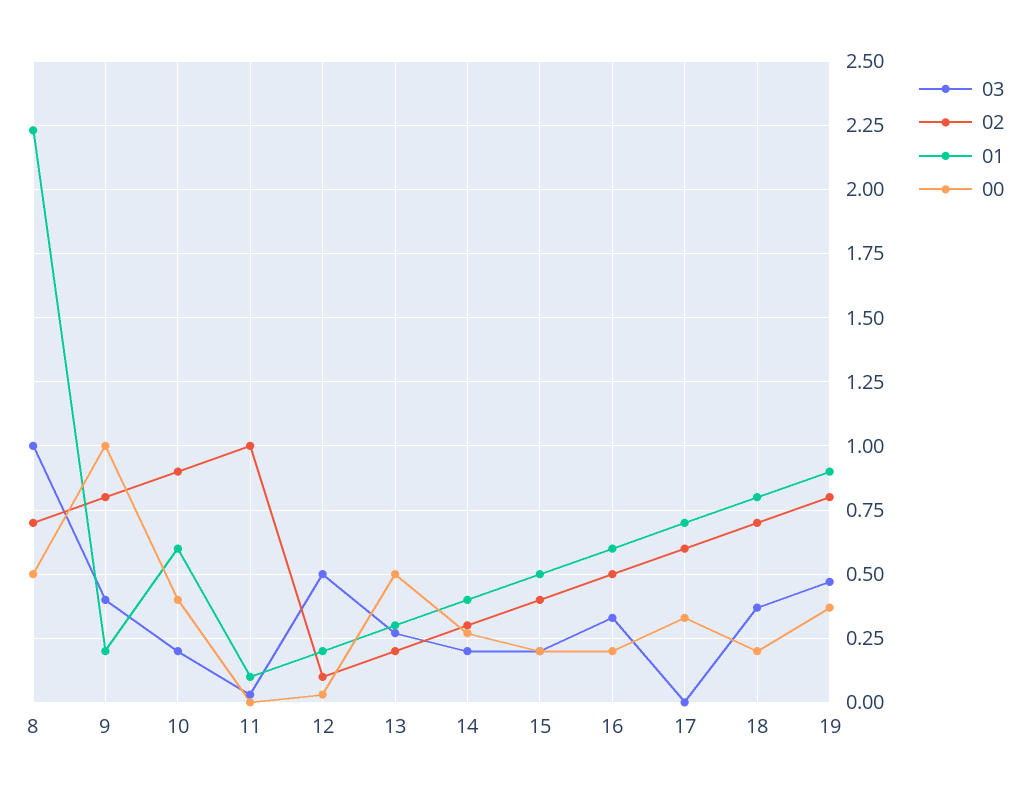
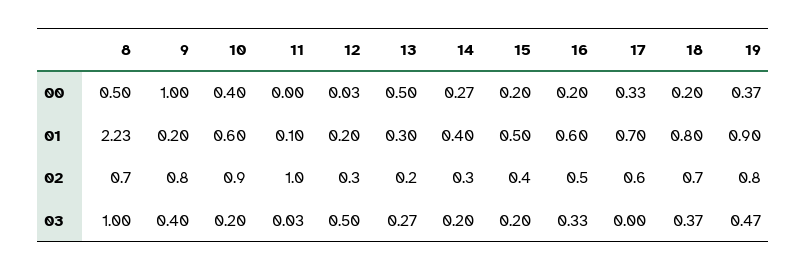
  {
    "03": {
      "8": 1,
      "9": 0.4,
      "10": 0.2,
      "11": 0.03,
      "12": 0.5,
      "13": 0.27,
      "14": 0.2,
      "15": 0.2,
      "16": 0.33,
      "17": 0,
      "18": 0.37,
      "19": 0.47
    },
    "02": {
      "8": 0.7,
      "9": 0.8,
      "10": 0.9,
      "11": 1,
-     "12": 0.1,
+     "12": 0.3,
      "13": 0.2,
      "14": 0.3,
      "15": 0.4,
      "16": 0.5,
      "17": 0.6,
      "18": 0.7,
      "19": 0.8
    },
    "01": {
      "8": 2.23,
      "9": 0.2,
      "10": 0.6,
      "11": 0.1,
      "12": 0.2,
      "13": 0.3,
      "14": 0.4,
      "15": 0.5,
      "16": 0.6,
      "17": 0.7,
      "18": 0.8,
      "19": 0.9
    },
    "00": {
      "8": 0.5,
      "9": 1,
      "10": 0.4,
      "11": 0,
      "12": 0.03,
      "13": 0.5,
      "14": 0.27,
      "15": 0.2,
      "16": 0.2,
      "17": 0.33,
      "18": 0.2,
      "19": 0.37
    }
  }

